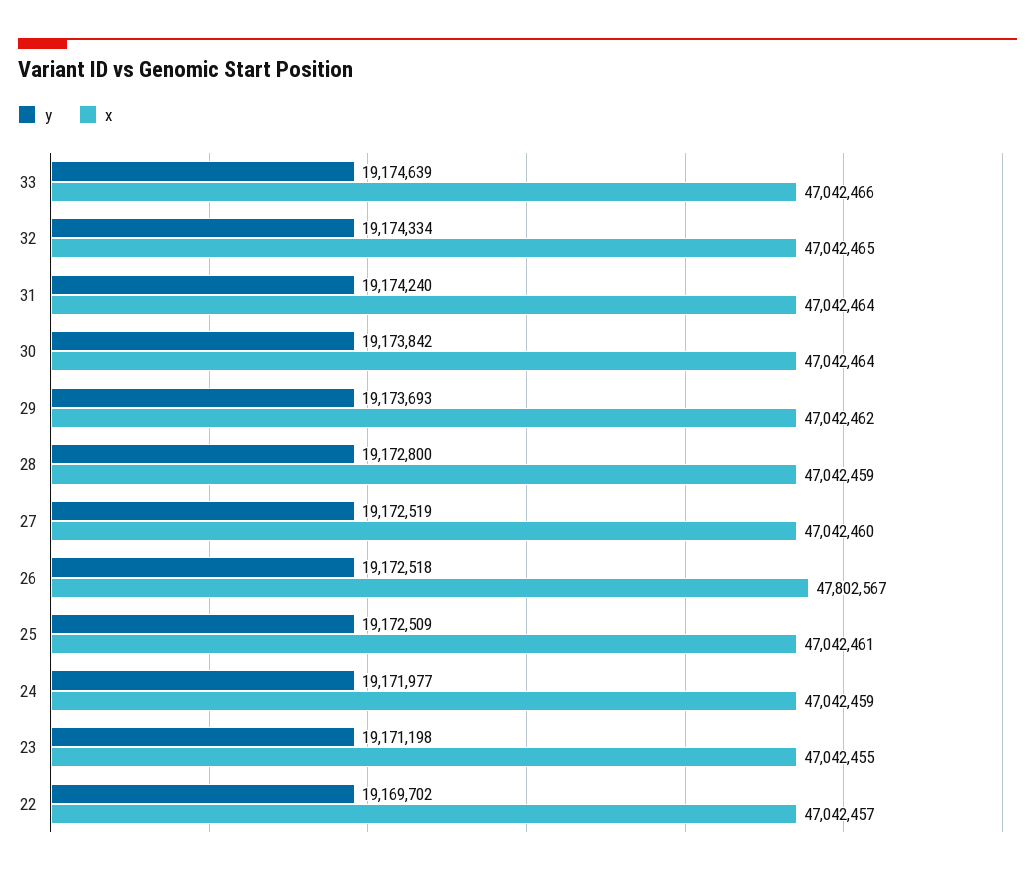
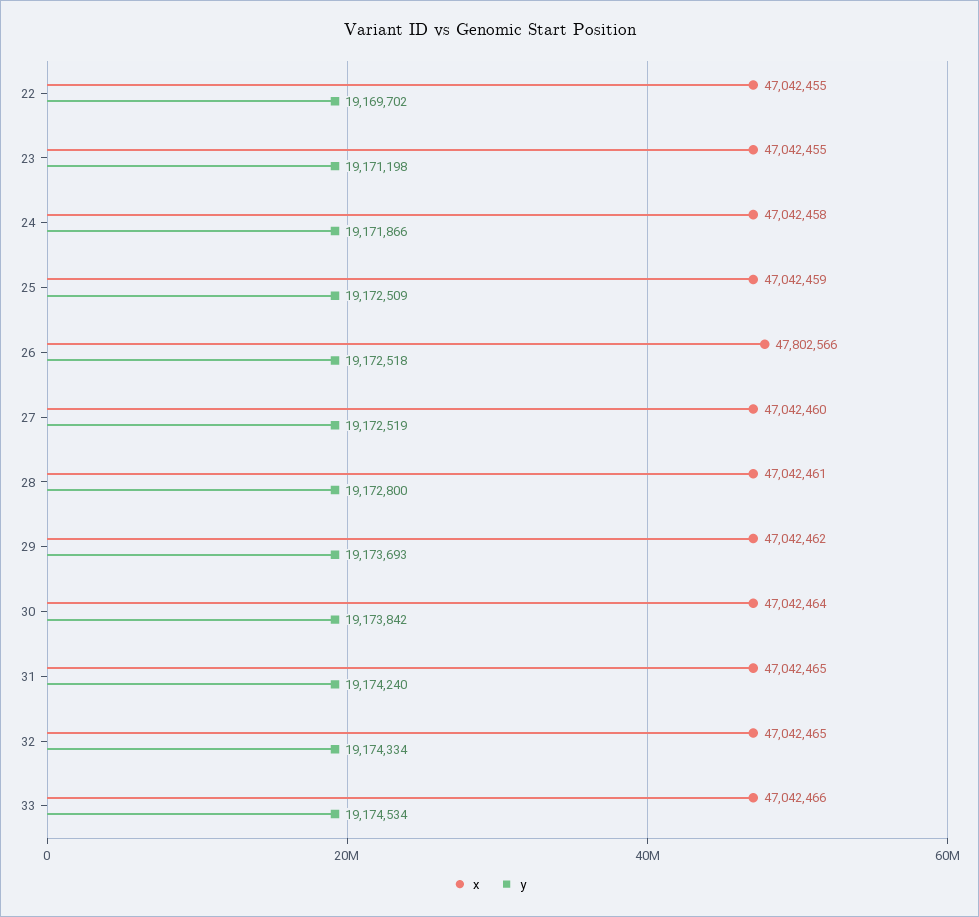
  {
    "y": {
-     "33": 19174639,
+     "33": 19174534,
      "32": 19174334,
      "31": 19174240,
      "30": 19173842,
      "29": 19173693,
      "28": 19172800,
      "27": 19172519,
      "26": 19172518,
      "25": 19172509,
-     "24": 19171977,
+     "24": 19171866,
      "23": 19171198,
      "22": 19169702
    },
    "x": {
      "33": 47042466,
      "32": 47042465,
-     "31": 47042464,
+     "31": 47042465,
      "30": 47042464,
      "29": 47042462,
-     "28": 47042459,
+     "28": 47042461,
      "27": 47042460,
-     "26": 47802567,
+     "26": 47802566,
-     "25": 47042461,
+     "25": 47042459,
-     "24": 47042459,
+     "24": 47042458,
      "23": 47042455,
-     "22": 47042457
+     "22": 47042455
    }
  }

